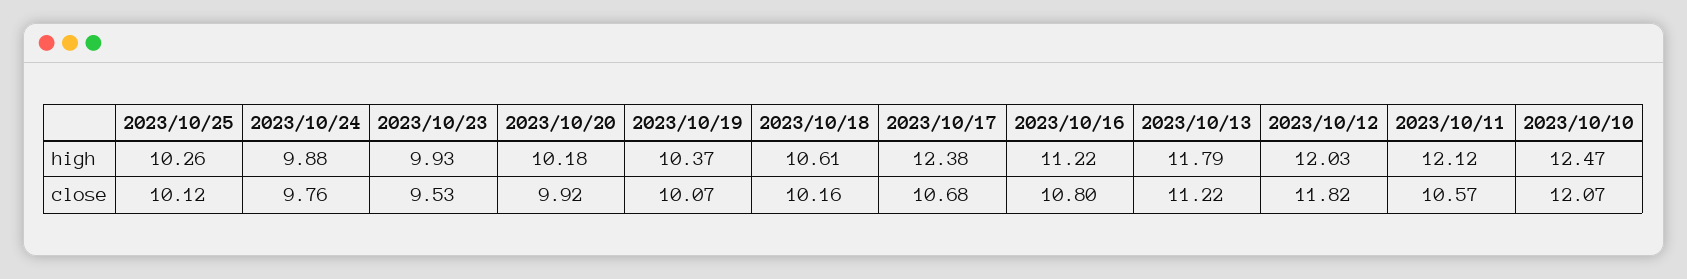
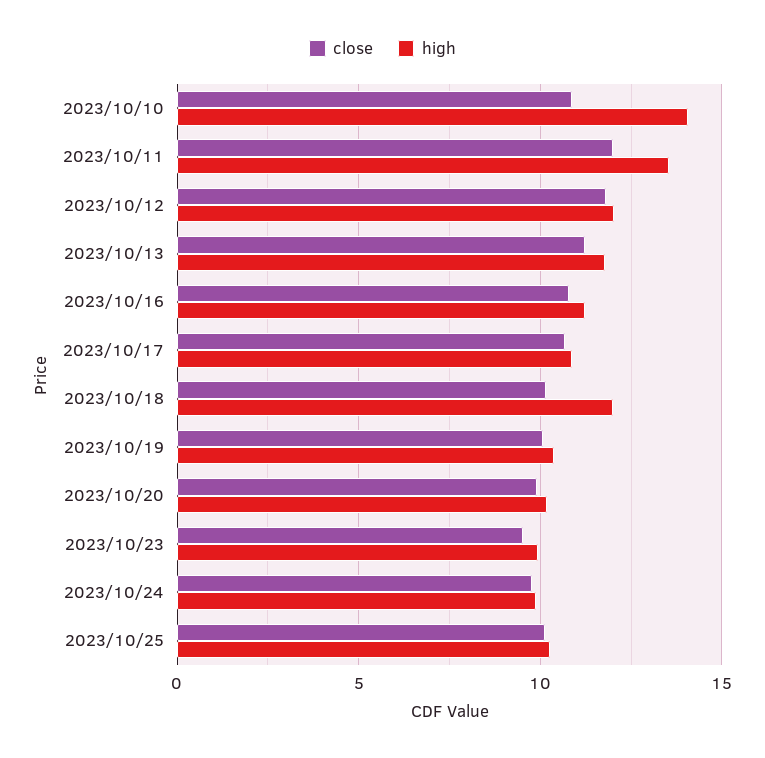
  {
    "high": {
      "2023/10/25": 10.26,
      "2023/10/24": 9.88,
      "2023/10/23": 9.93,
      "2023/10/20": 10.18,
      "2023/10/19": 10.37,
-     "2023/10/18": 10.61,
+     "2023/10/18": 12,
-     "2023/10/17": 12.38,
+     "2023/10/17": 11,
      "2023/10/16": 11.22,
      "2023/10/13": 11.79,
      "2023/10/12": 12.03,
-     "2023/10/11": 12.12,
+     "2023/10/11": 13.5,
-     "2023/10/10": 12.47
+     "2023/10/10": 14
    },
    "close": {
      "2023/10/25": 10.12,
      "2023/10/24": 9.76,
      "2023/10/23": 9.53,
      "2023/10/20": 9.92,
      "2023/10/19": 10.07,
      "2023/10/18": 10.16,
      "2023/10/17": 10.68,
      "2023/10/16": 10.8,
      "2023/10/13": 11.22,
      "2023/10/12": 11.82,
-     "2023/10/11": 10.57,
+     "2023/10/11": 12,
-     "2023/10/10": 12.07
+     "2023/10/10": 11
    }
  }

